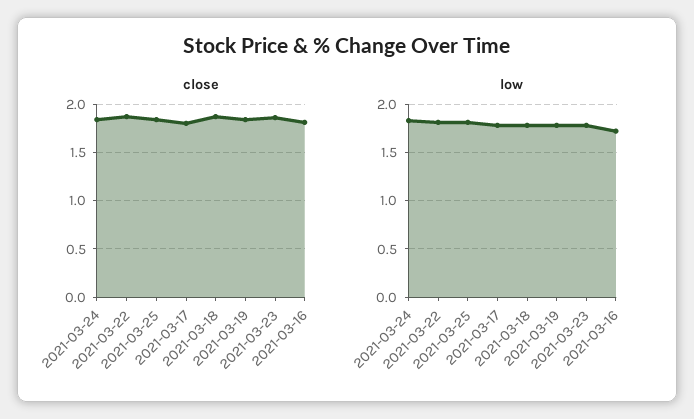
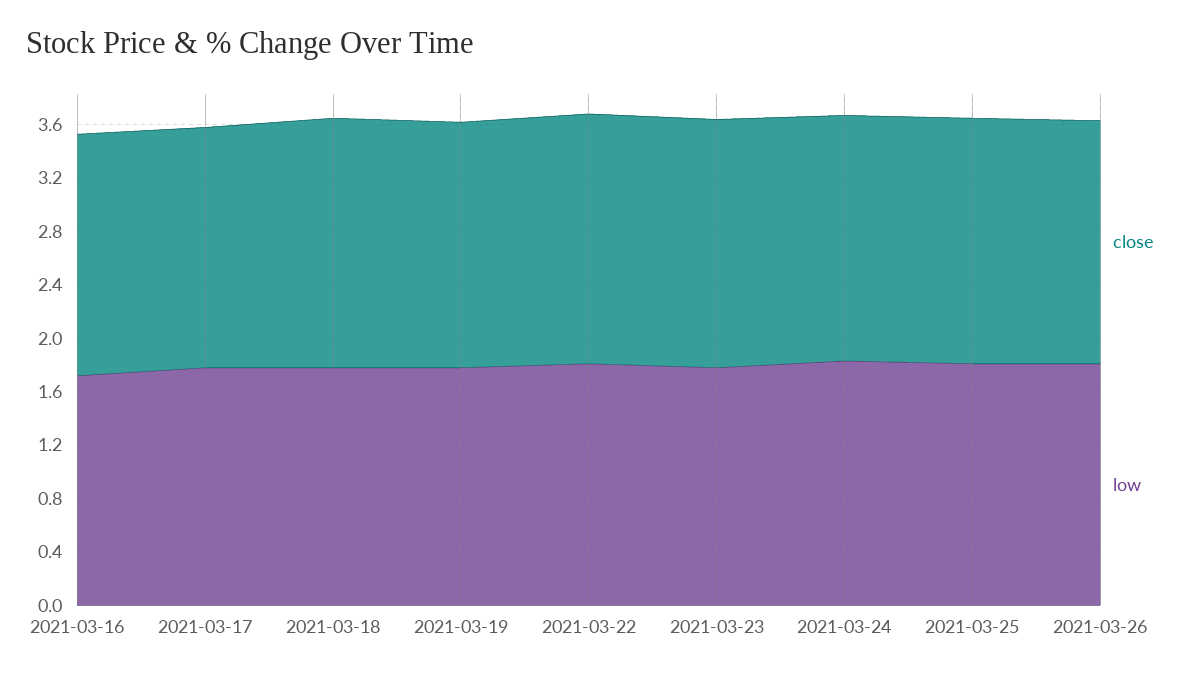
  {
    "close": {
      "2021-03-24": 1.8,
      "2021-03-22": 1.9,
      "2021-03-25": 1.8,
      "2021-03-17": 1.8,
      "2021-03-18": 1.9,
      "2021-03-19": 1.8,
      "2021-03-23": 1.9,
-     "2021-03-16": 1.8
+     "2021-03-16": 1.8,
+     "2021-03-26": 1.8
    },
    "low": {
      "2021-03-24": 1.8,
      "2021-03-22": 1.8,
      "2021-03-25": 1.8,
      "2021-03-17": 1.8,
      "2021-03-18": 1.8,
      "2021-03-19": 1.8,
      "2021-03-23": 1.8,
-     "2021-03-16": 1.7
+     "2021-03-16": 1.7,
+     "2021-03-26": 1.8
    }
  }

